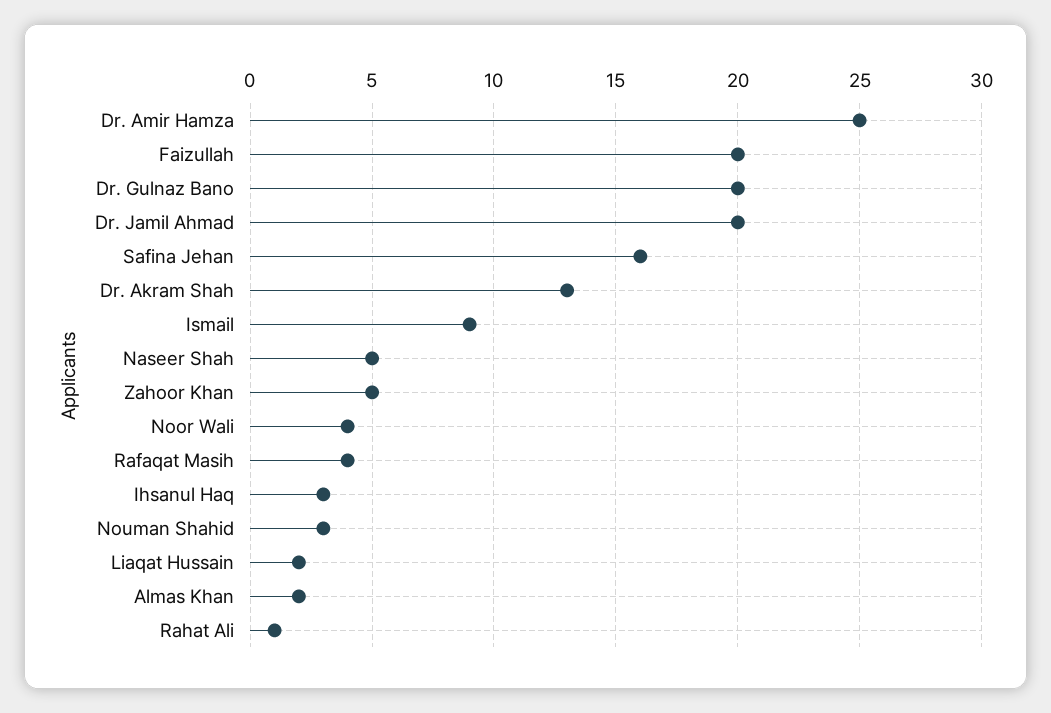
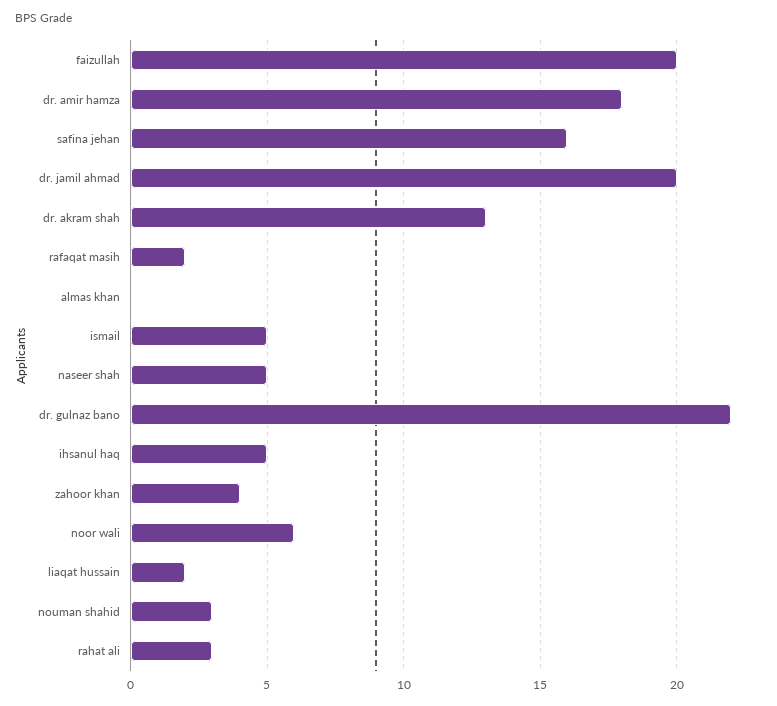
  {
-   "Dr. Amir Hamza": 25,
+   "Dr. Amir Hamza": 18,
    "Faizullah": 20,
-   "Dr. Gulnaz Bano": 20,
+   "Dr. Gulnaz Bano": 22,
    "Dr. Jamil Ahmad": 20,
    "Safina Jehan": 16,
    "Dr. Akram Shah": 13,
-   "Ismail": 9,
+   "Ismail": 5,
    "Naseer Shah": 5,
-   "Zahoor Khan": 5,
+   "Zahoor Khan": 4,
-   "Noor Wali": 4,
+   "Noor Wali": 6,
-   "Rafaqat Masih": 4,
+   "Rafaqat Masih": 2,
-   "Ihsanul Haq": 3,
+   "Ihsanul Haq": 5,
    "Nouman Shahid": 3,
    "Liaqat Hussain": 2,
-   "Almas Khan": 2,
+   "Almas Khan": 0,
-   "Rahat Ali": 1
+   "Rahat Ali": 3
  }

